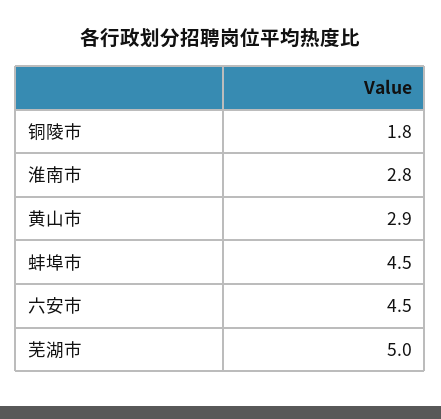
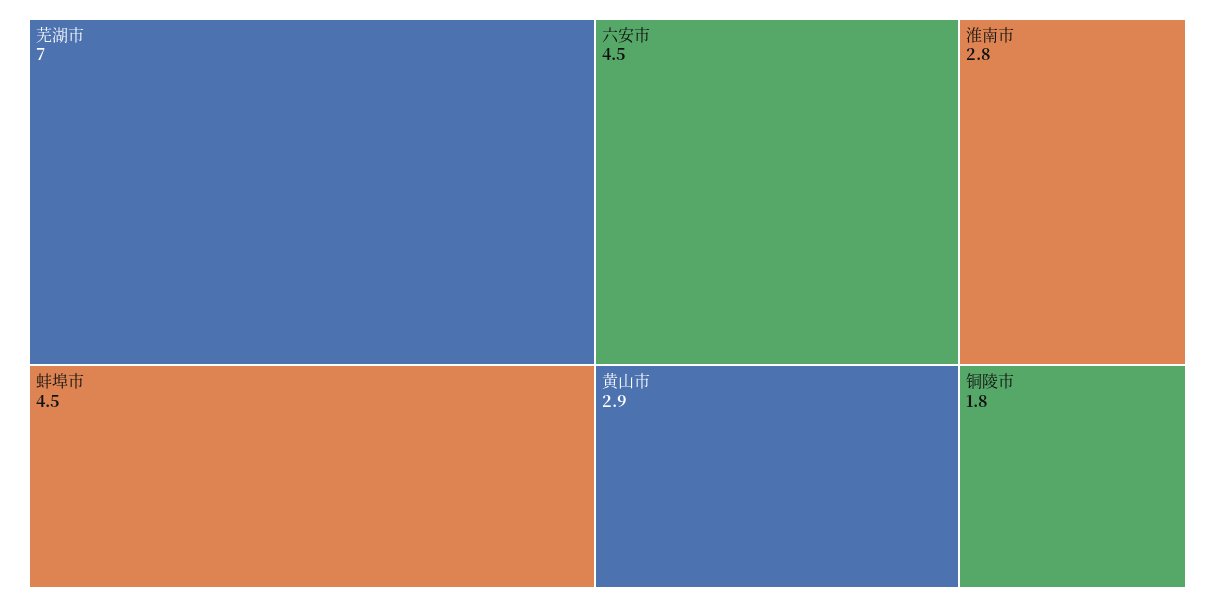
  {
    "铜陵市": 1.8,
    "淮南市": 2.8,
    "黄山市": 2.9,
    "蚌埠市": 4.5,
    "六安市": 4.5,
-   "芜湖市": 5
+   "芜湖市": 7
  }

